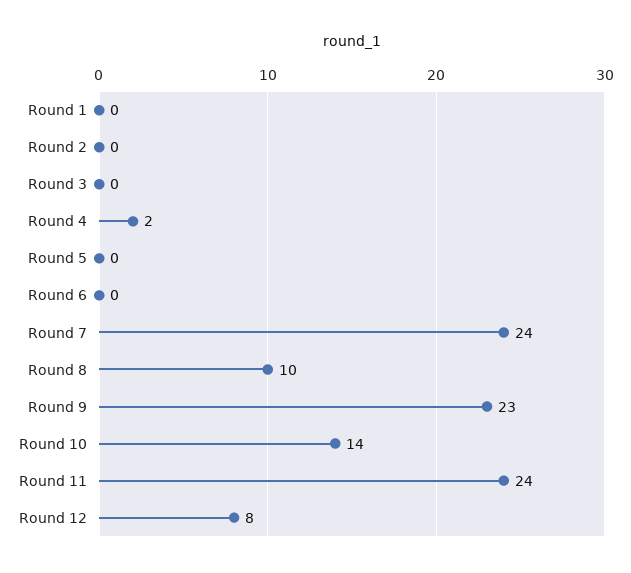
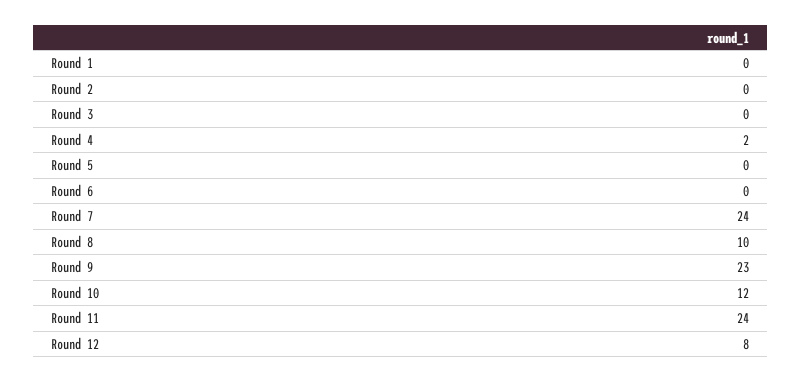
  {
    "Round 1": 0,
    "Round 2": 0,
    "Round 3": 0,
    "Round 4": 2,
    "Round 5": 0,
    "Round 6": 0,
    "Round 7": 24,
    "Round 8": 10,
    "Round 9": 23,
-   "Round 10": 14,
+   "Round 10": 12,
    "Round 11": 24,
    "Round 12": 8
  }

